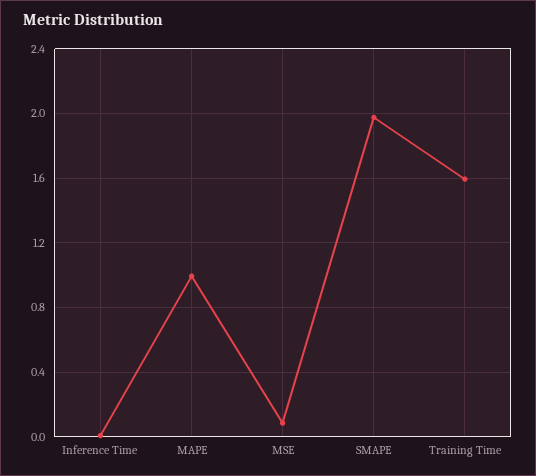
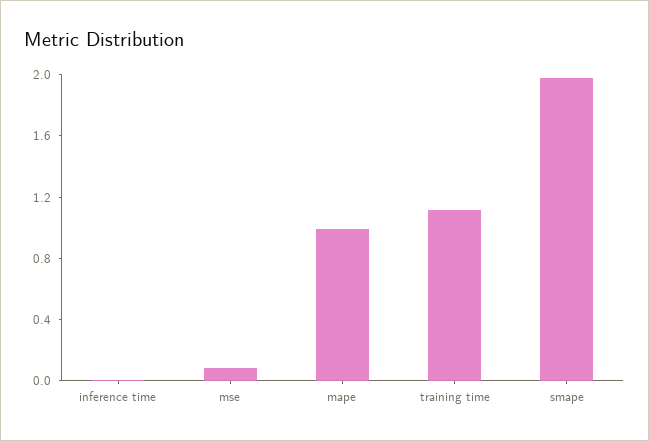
  {
    "Inference Time": 0,
    "MAPE": 1,
    "MSE": 0.1,
    "SMAPE": 2,
-   "Training Time": 1.6
+   "Training Time": 1.1
  }

